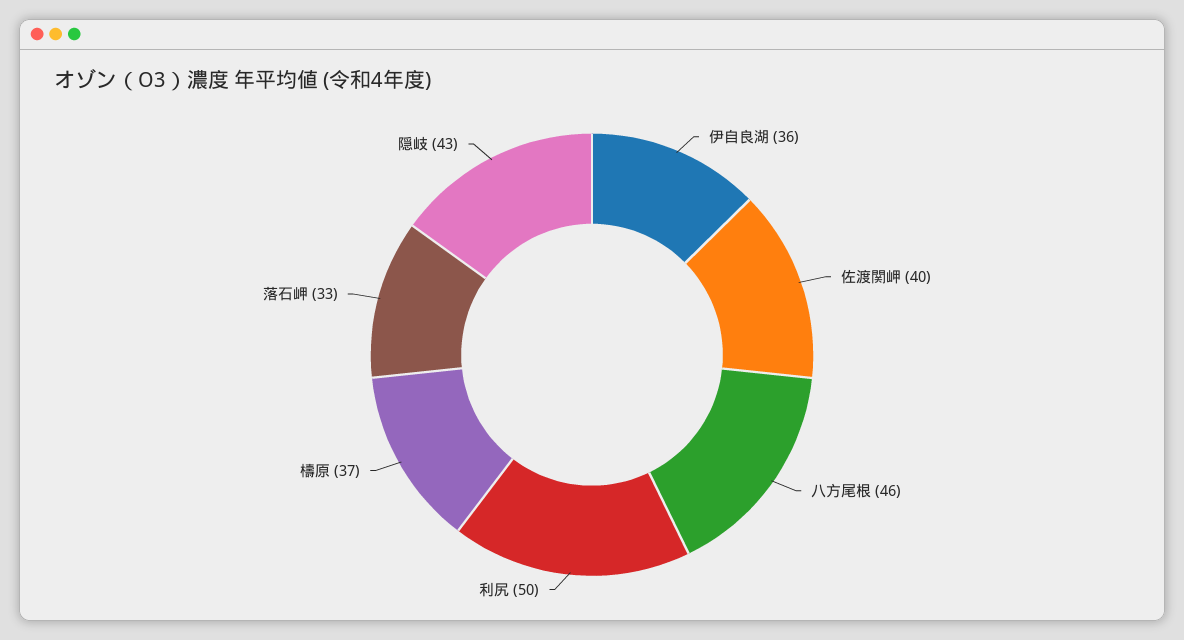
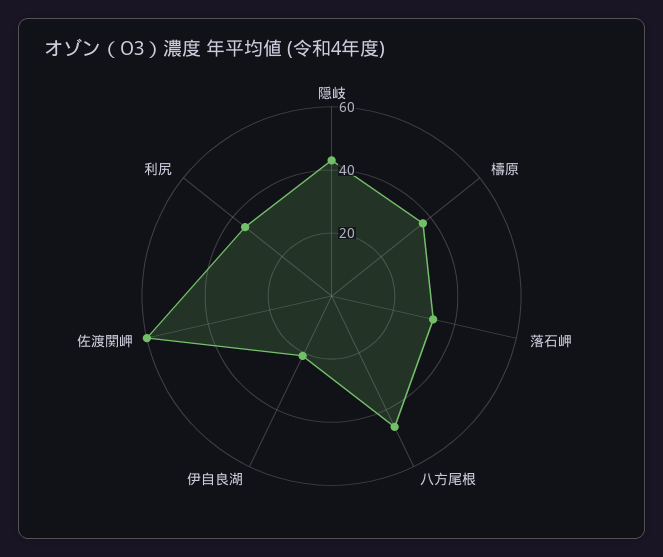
  {
-   "伊自良湖": 36,
+   "伊自良湖": 20,
-   "佐渡関岬": 40,
+   "佐渡関岬": 60,
    "八方尾根": 46,
-   "利尻": 50,
+   "利尻": 35,
    "檮原": 37,
    "落石岬": 33,
    "隠岐": 43
  }

